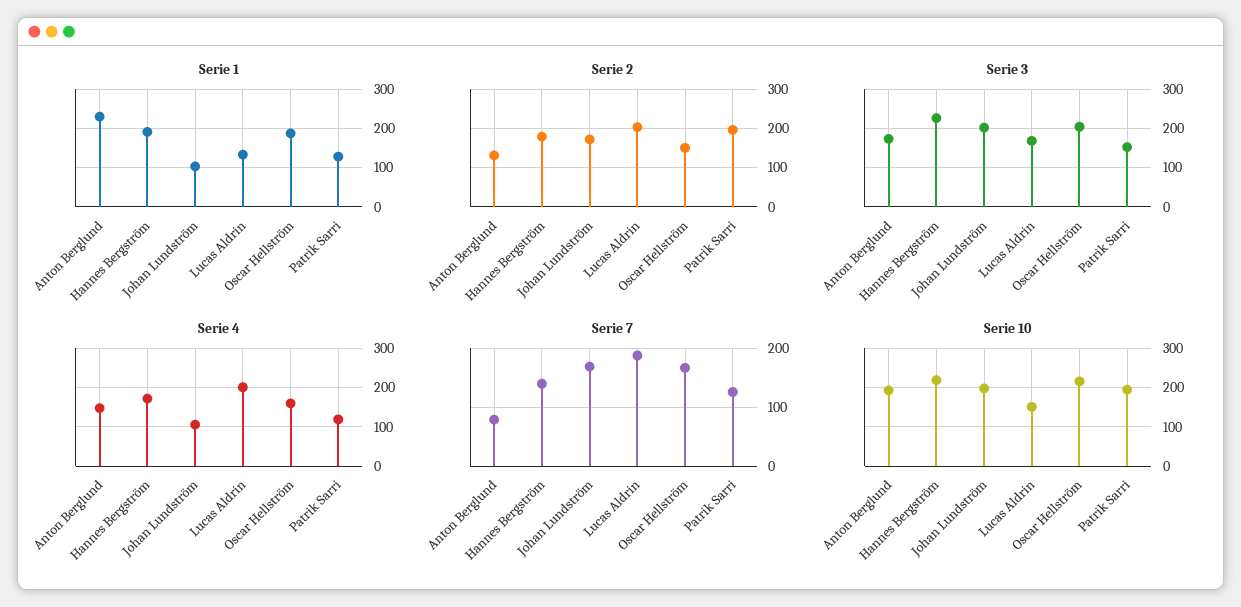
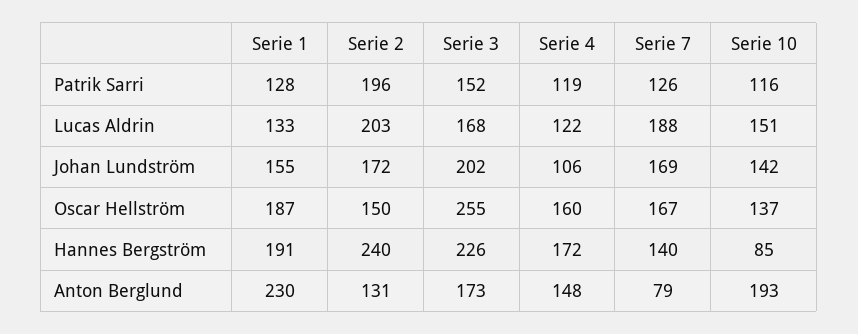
  {
    "Serie 1": {
      "Anton Berglund": 230,
      "Hannes Bergström": 191,
-     "Johan Lundström": 100,
+     "Johan Lundström": 155,
      "Lucas Aldrin": 133,
      "Oscar Hellström": 187,
      "Patrik Sarri": 128
    },
    "Serie 2": {
      "Anton Berglund": 131,
-     "Hannes Bergström": 180,
+     "Hannes Bergström": 240,
      "Johan Lundström": 172,
      "Lucas Aldrin": 203,
      "Oscar Hellström": 150,
      "Patrik Sarri": 196
    },
    "Serie 3": {
      "Anton Berglund": 173,
      "Hannes Bergström": 226,
      "Johan Lundström": 202,
      "Lucas Aldrin": 168,
-     "Oscar Hellström": 200,
+     "Oscar Hellström": 255,
      "Patrik Sarri": 152
    },
    "Serie 4": {
      "Anton Berglund": 148,
      "Hannes Bergström": 172,
      "Johan Lundström": 106,
-     "Lucas Aldrin": 200,
+     "Lucas Aldrin": 122,
      "Oscar Hellström": 160,
      "Patrik Sarri": 119
    },
    "Serie 7": {
      "Anton Berglund": 79,
      "Hannes Bergström": 140,
      "Johan Lundström": 169,
      "Lucas Aldrin": 188,
      "Oscar Hellström": 167,
      "Patrik Sarri": 126
    },
    "Serie 10": {
      "Anton Berglund": 193,
-     "Hannes Bergström": 220,
+     "Hannes Bergström": 85,
-     "Johan Lundström": 200,
+     "Johan Lundström": 142,
      "Lucas Aldrin": 151,
-     "Oscar Hellström": 220,
+     "Oscar Hellström": 137,
-     "Patrik Sarri": 200
+     "Patrik Sarri": 116
    }
  }

